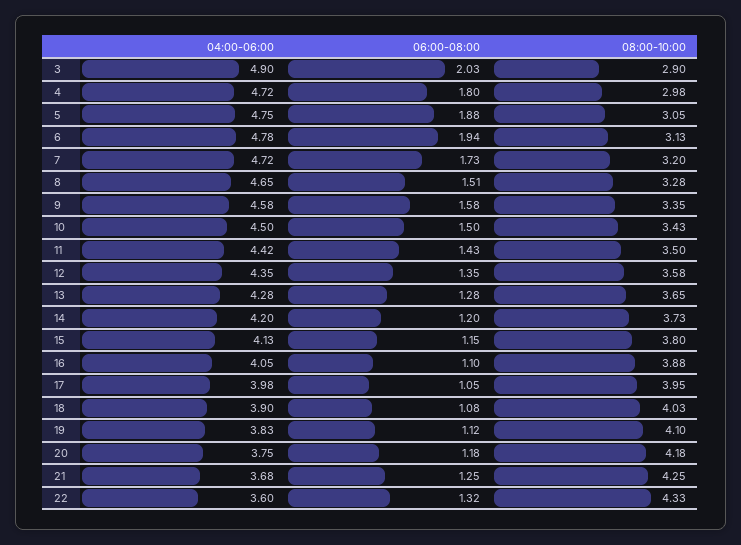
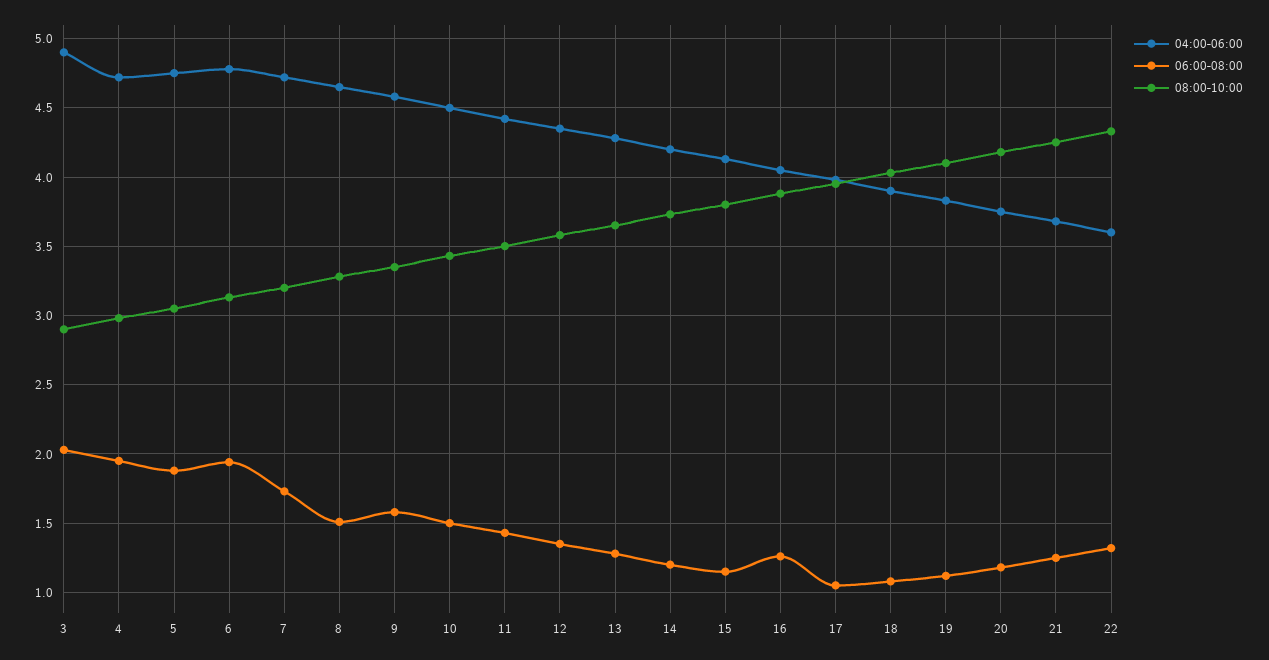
  {
    "04:00-06:00": {
      "3": 4.9,
      "4": 4.72,
      "5": 4.75,
      "6": 4.78,
      "7": 4.72,
      "8": 4.65,
      "9": 4.58,
      "10": 4.5,
      "11": 4.42,
      "12": 4.35,
      "13": 4.28,
      "14": 4.2,
      "15": 4.13,
      "16": 4.05,
      "17": 3.98,
      "18": 3.9,
      "19": 3.83,
      "20": 3.75,
      "21": 3.68,
      "22": 3.6
    },
    "06:00-08:00": {
      "3": 2.03,
-     "4": 1.8,
+     "4": 1.95,
      "5": 1.88,
      "6": 1.94,
      "7": 1.73,
      "8": 1.51,
      "9": 1.58,
      "10": 1.5,
      "11": 1.43,
      "12": 1.35,
      "13": 1.28,
      "14": 1.2,
      "15": 1.15,
-     "16": 1.1,
+     "16": 1.25,
      "17": 1.05,
      "18": 1.08,
      "19": 1.12,
      "20": 1.18,
      "21": 1.25,
      "22": 1.32
    },
    "08:00-10:00": {
      "3": 2.9,
      "4": 2.98,
      "5": 3.05,
      "6": 3.13,
      "7": 3.2,
      "8": 3.28,
      "9": 3.35,
      "10": 3.43,
      "11": 3.5,
      "12": 3.58,
      "13": 3.65,
      "14": 3.73,
      "15": 3.8,
      "16": 3.88,
      "17": 3.95,
      "18": 4.03,
      "19": 4.1,
      "20": 4.18,
      "21": 4.25,
      "22": 4.33
    }
  }

